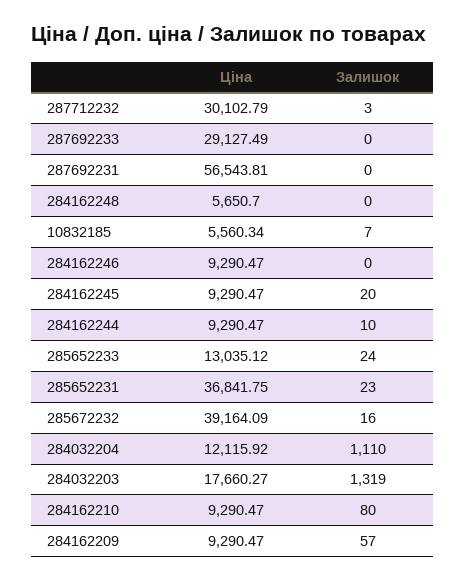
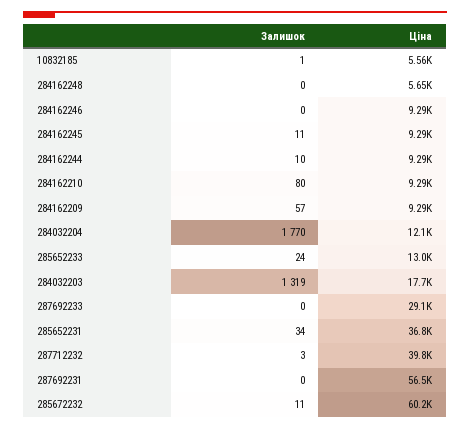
  {
    "Ціна": {
-     "287712232": 30102.79,
+     "287712232": 39800,
      "287692233": 29127.49,
      "287692231": 56543.81,
      "284162248": 5650.7,
      "10832185": 5560.34,
      "284162246": 9290.47,
      "284162245": 9290.47,
      "284162244": 9290.47,
      "285652233": 13035.12,
      "285652231": 36841.75,
-     "285672232": 39164.09,
+     "285672232": 60200,
      "284032204": 12115.92,
      "284032203": 17660.27,
      "284162210": 9290.47,
      "284162209": 9290.47
    },
    "Залишок": {
      "287712232": 3,
      "287692233": 0,
      "287692231": 0,
      "284162248": 0,
-     "10832185": 7,
+     "10832185": 1,
      "284162246": 0,
-     "284162245": 20,
+     "284162245": 11,
      "284162244": 10,
      "285652233": 24,
-     "285652231": 23,
+     "285652231": 34,
-     "285672232": 16,
+     "285672232": 11,
-     "284032204": 1110,
+     "284032204": 1770,
      "284032203": 1319,
      "284162210": 80,
      "284162209": 57
    }
  }

